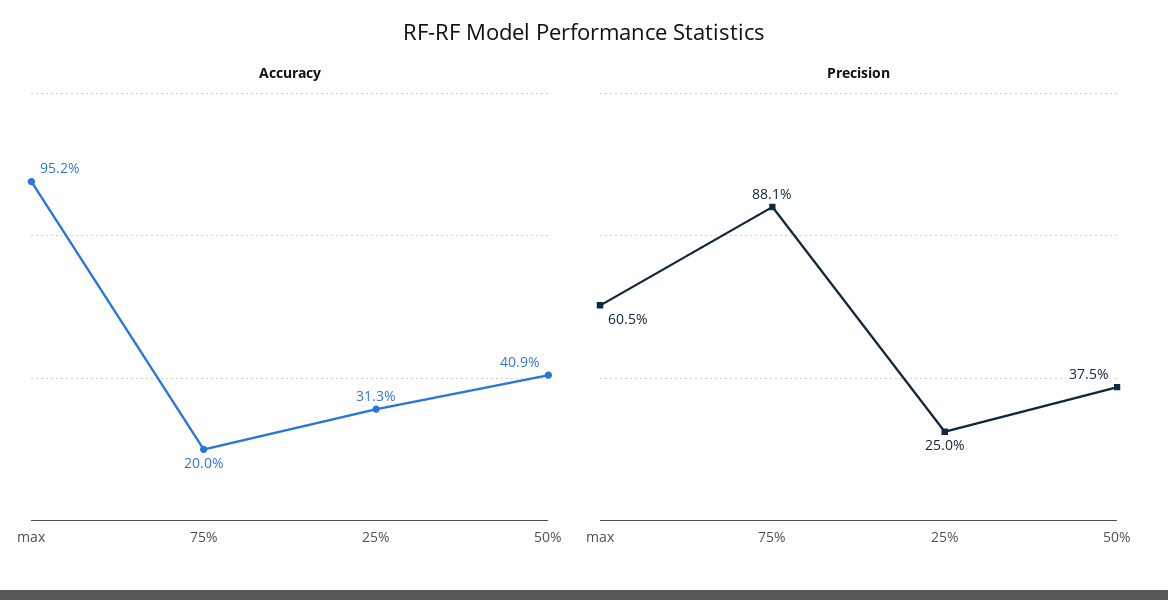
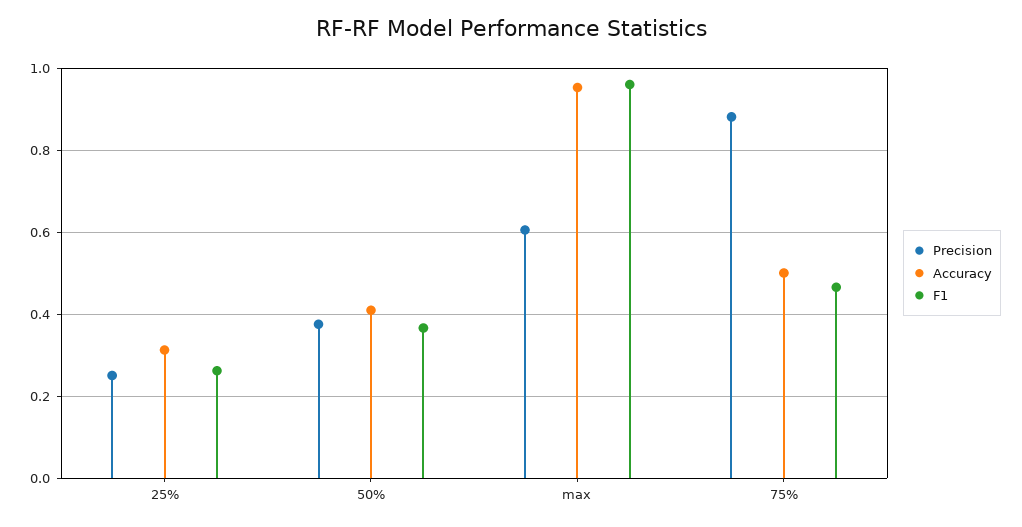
  {
    "Accuracy": {
      "max": 0.952,
-     "75%": 0.2,
+     "75%": 0.5,
      "25%": 0.313,
      "50%": 0.409
    },
    "Precision": {
      "max": 0.605,
      "75%": 0.881,
      "25%": 0.25,
      "50%": 0.375
-   }
+   },
+   "F1": {
+     "25%": 0.26,
+     "50%": 0.36,
+     "max": 0.96,
+     "75%": 0.46
+   }
  }

